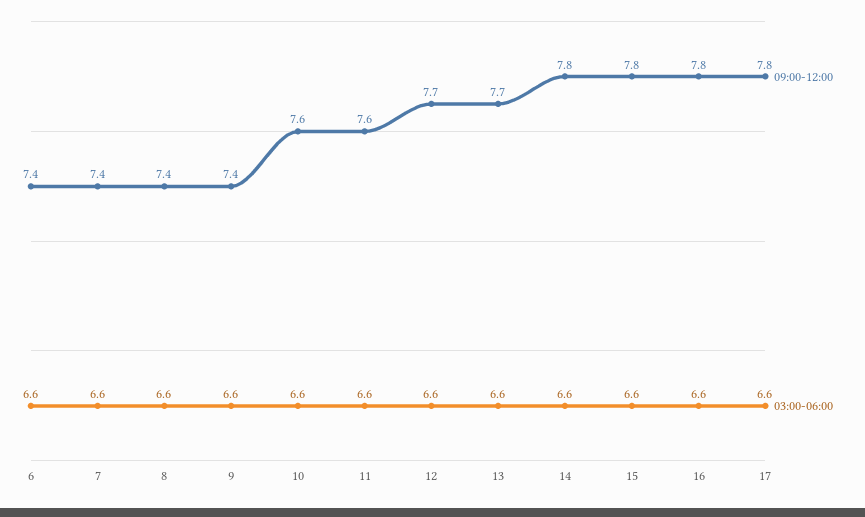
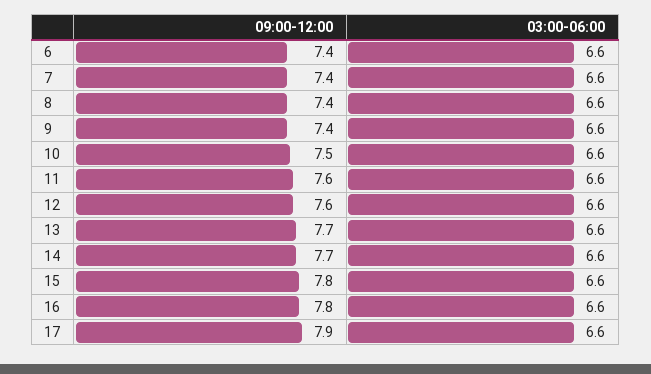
  {
    "09:00-12:00": {
      "6": 7.4,
      "7": 7.4,
      "8": 7.4,
      "9": 7.4,
-     "10": 7.6,
+     "10": 7.5,
      "11": 7.6,
-     "12": 7.7,
+     "12": 7.6,
      "13": 7.7,
-     "14": 7.8,
+     "14": 7.7,
      "15": 7.8,
      "16": 7.8,
-     "17": 7.8
+     "17": 7.9
    },
    "03:00-06:00": {
      "6": 6.6,
      "7": 6.6,
      "8": 6.6,
      "9": 6.6,
      "10": 6.6,
      "11": 6.6,
      "12": 6.6,
      "13": 6.6,
      "14": 6.6,
      "15": 6.6,
      "16": 6.6,
      "17": 6.6
    }
  }

